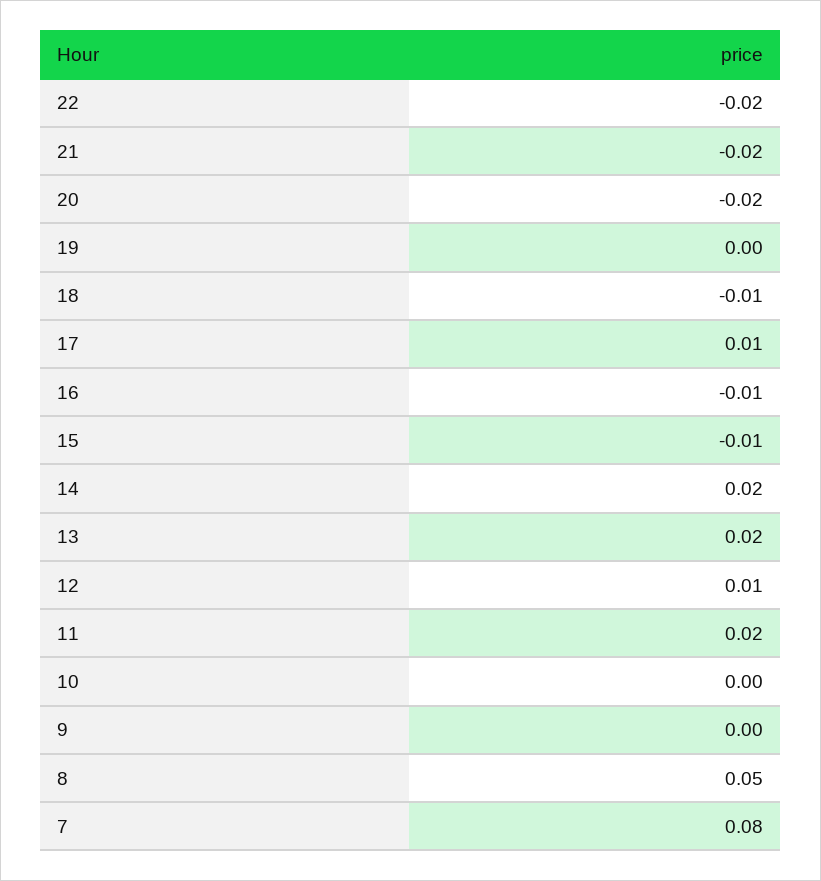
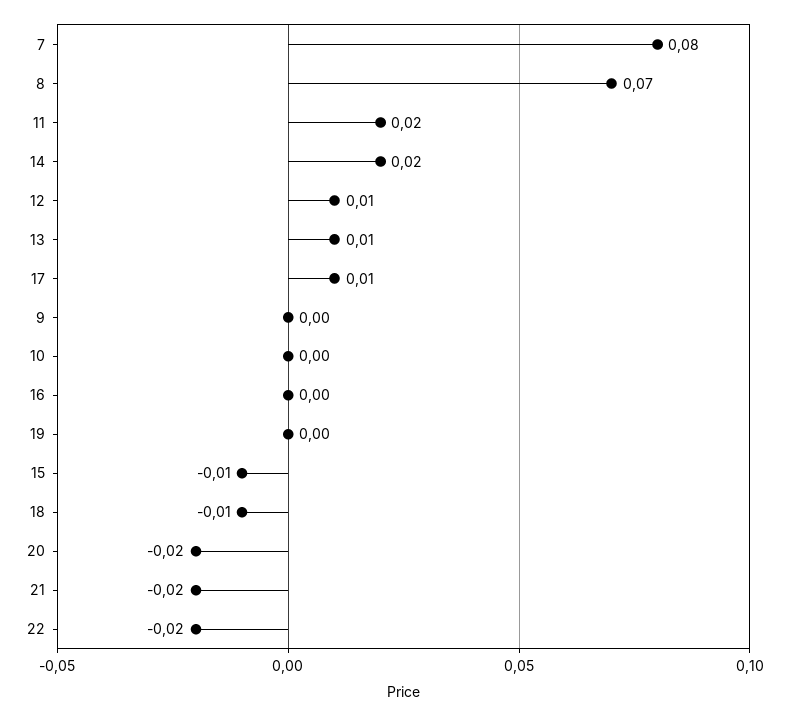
  {
    "22": -0.02,
    "21": -0.02,
    "20": -0.02,
    "19": 0,
    "18": -0.01,
    "17": 0.01,
-   "16": -0.01,
+   "16": 0,
    "15": -0.01,
    "14": 0.02,
-   "13": 0.02,
+   "13": 0.01,
    "12": 0.01,
    "11": 0.02,
    "10": 0,
    "9": 0,
-   "8": 0.05,
+   "8": 0.07,
    "7": 0.08
  }

